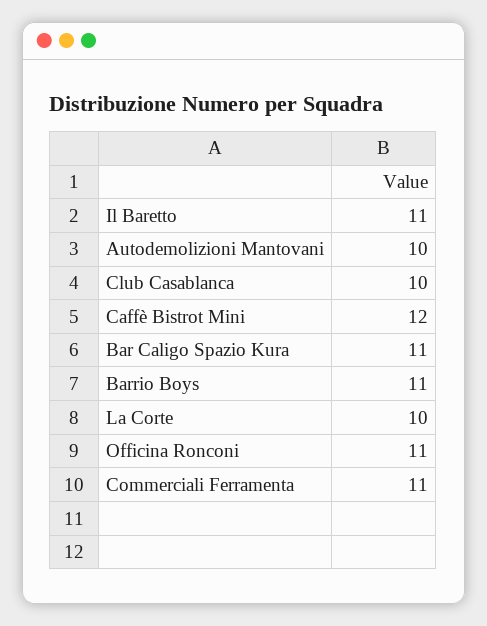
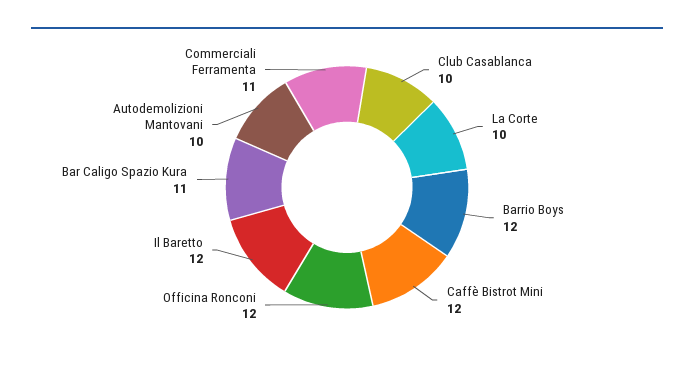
  {
-   "Il Baretto": 11,
+   "Il Baretto": 12,
    "Autodemolizioni Mantovani": 10,
    "Club Casablanca": 10,
    "Caffè Bistrot Mini": 12,
    "Bar Caligo Spazio Kura": 11,
-   "Barrio Boys": 11,
+   "Barrio Boys": 12,
    "La Corte": 10,
-   "Officina Ronconi": 11,
+   "Officina Ronconi": 12,
    "Commerciali Ferramenta": 11
  }

